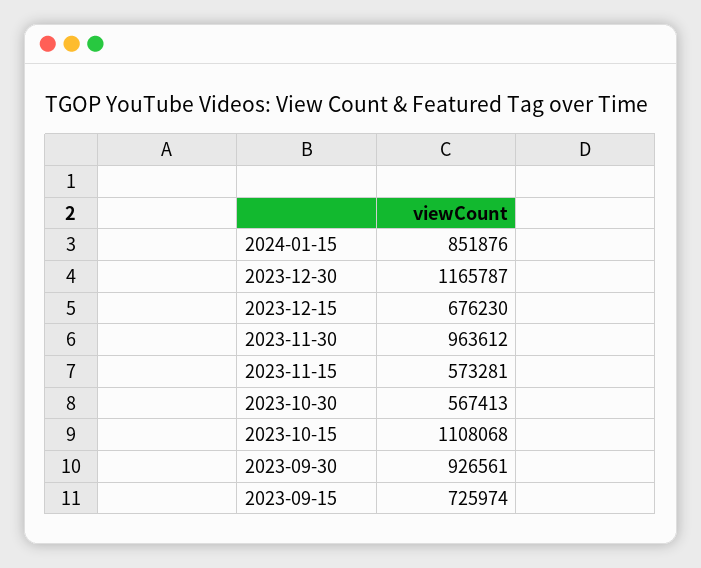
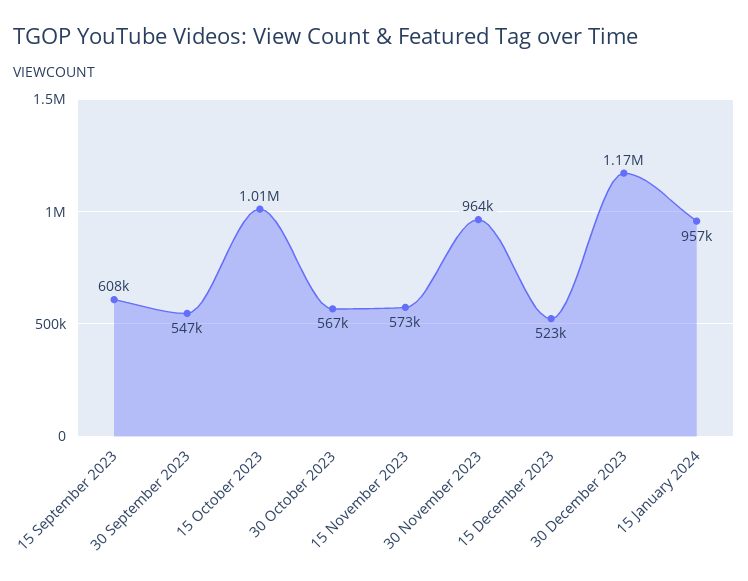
  {
-   "2024-01-15": 851876,
+   "2024-01-15": 957000,
    "2023-12-30": 1165787,
-   "2023-12-15": 676230,
+   "2023-12-15": 523000,
    "2023-11-30": 963612,
    "2023-11-15": 573281,
    "2023-10-30": 567413,
-   "2023-10-15": 1108068,
+   "2023-10-15": 1010000,
-   "2023-09-30": 926561,
+   "2023-09-30": 547000,
-   "2023-09-15": 725974
+   "2023-09-15": 608000
  }

